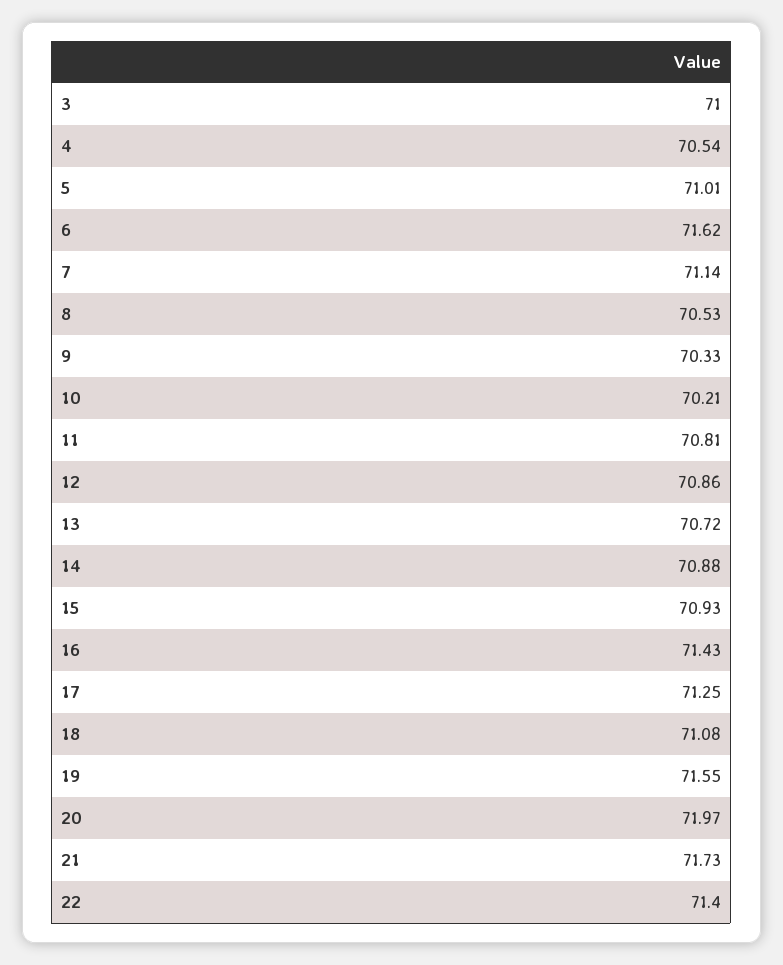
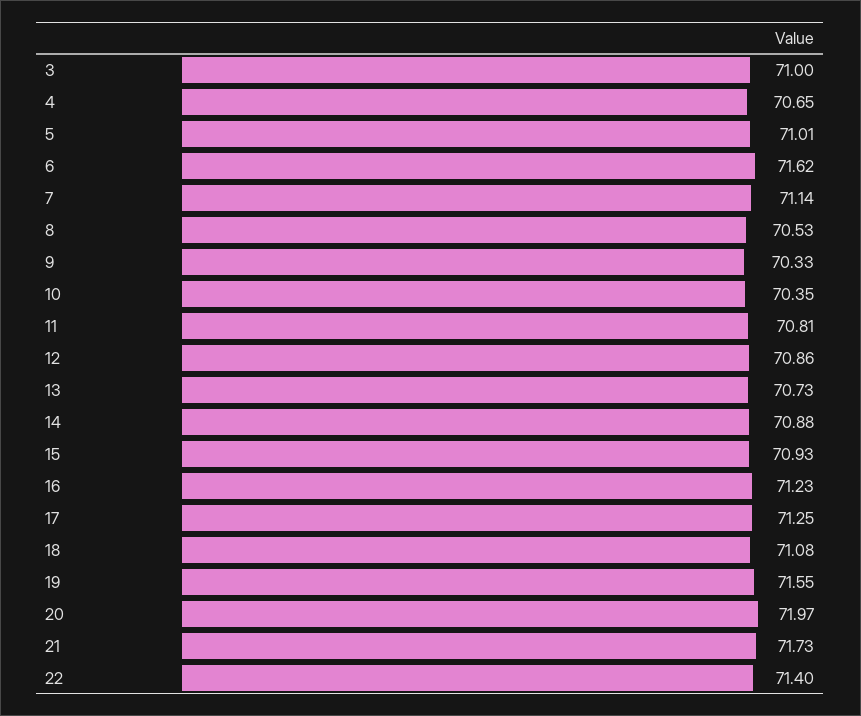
  {
    "3": 71,
-   "4": 70.54,
+   "4": 70.65,
    "5": 71.01,
    "6": 71.62,
    "7": 71.14,
    "8": 70.53,
    "9": 70.33,
-   "10": 70.21,
+   "10": 70.35,
    "11": 70.81,
    "12": 70.86,
-   "13": 70.72,
+   "13": 70.73,
    "14": 70.88,
    "15": 70.93,
-   "16": 71.43,
+   "16": 71.23,
    "17": 71.25,
    "18": 71.08,
    "19": 71.55,
    "20": 71.97,
    "21": 71.73,
    "22": 71.4
  }

